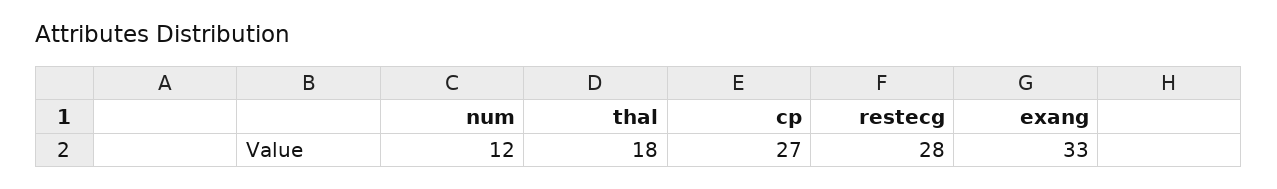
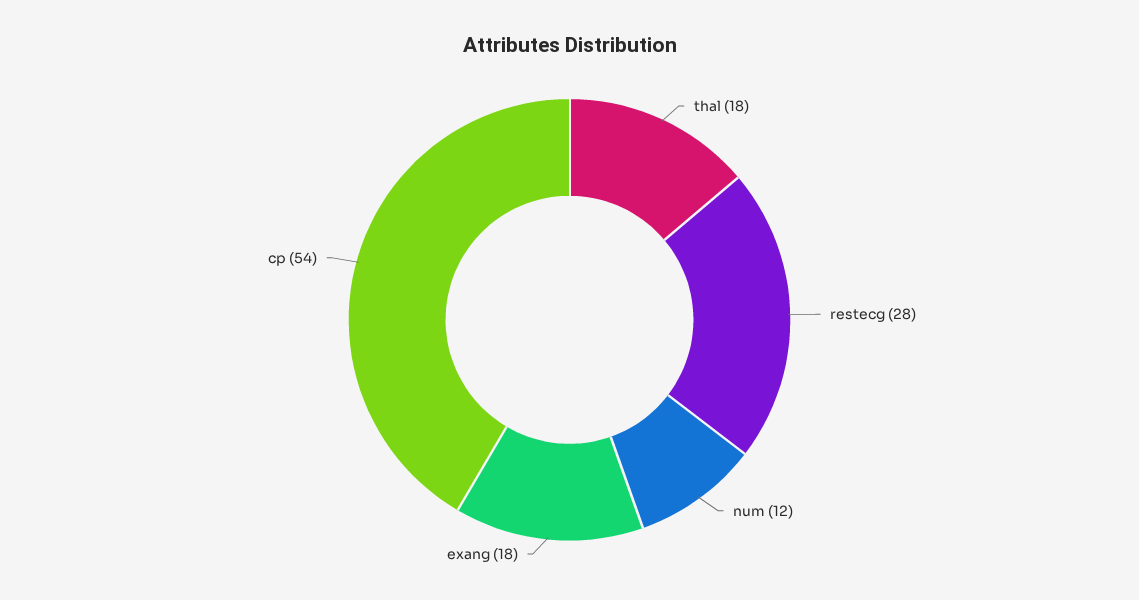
  {
    "num": 12,
    "thal": 18,
-   "cp": 27,
+   "cp": 54,
    "restecg": 28,
-   "exang": 33
+   "exang": 18
  }

